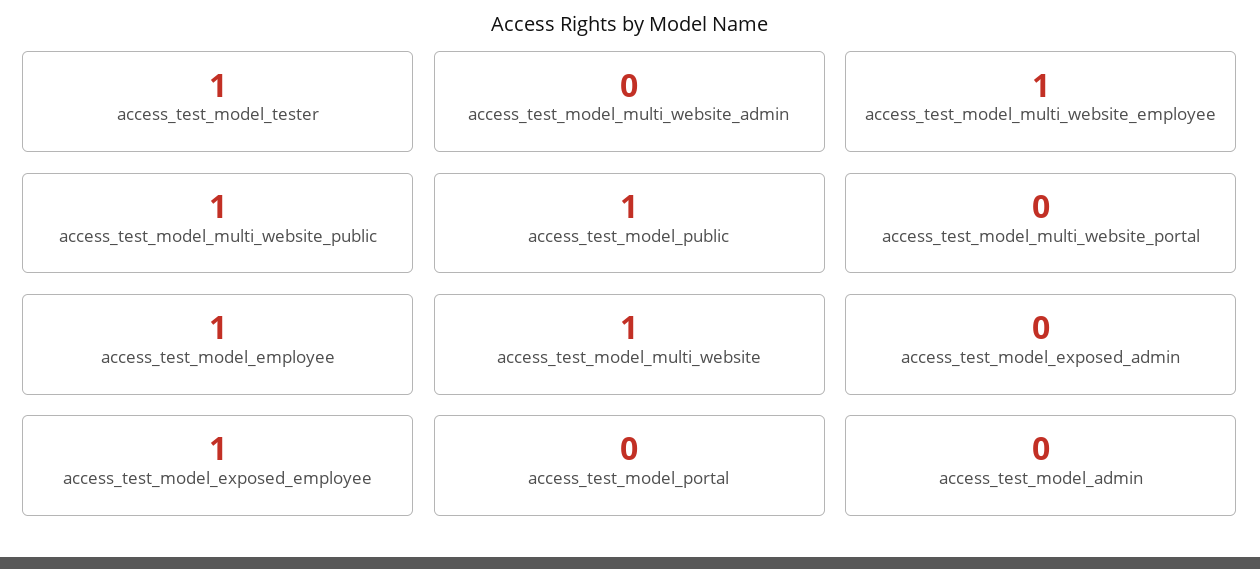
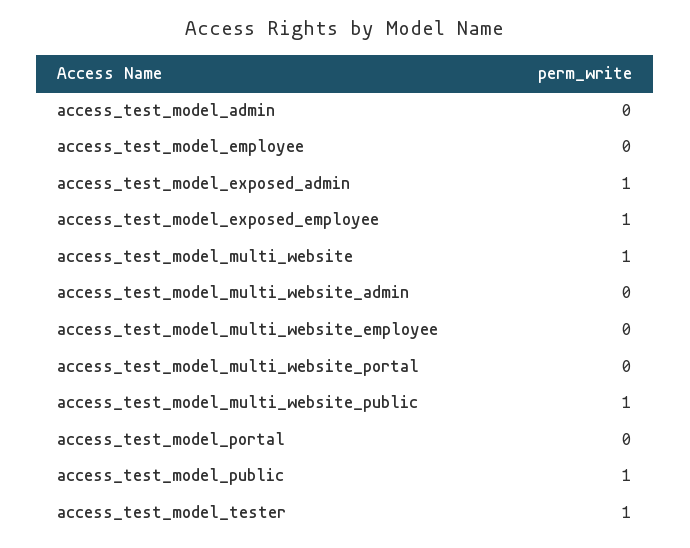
  {
    "access_test_model_tester": 1,
    "access_test_model_multi_website_admin": 0,
-   "access_test_model_multi_website_employee": 1,
+   "access_test_model_multi_website_employee": 0,
    "access_test_model_multi_website_public": 1,
    "access_test_model_public": 1,
    "access_test_model_multi_website_portal": 0,
-   "access_test_model_employee": 1,
+   "access_test_model_employee": 0,
    "access_test_model_multi_website": 1,
-   "access_test_model_exposed_admin": 0,
+   "access_test_model_exposed_admin": 1,
    "access_test_model_exposed_employee": 1,
    "access_test_model_portal": 0,
    "access_test_model_admin": 0
  }

